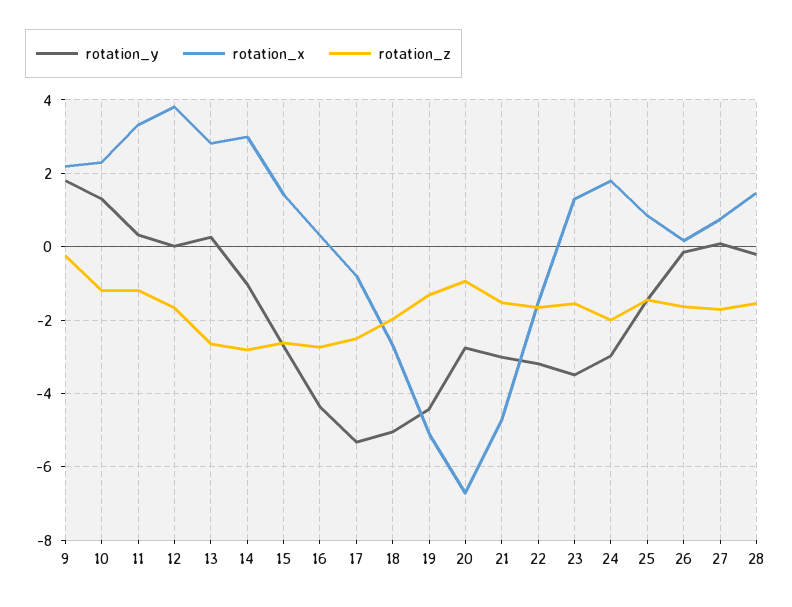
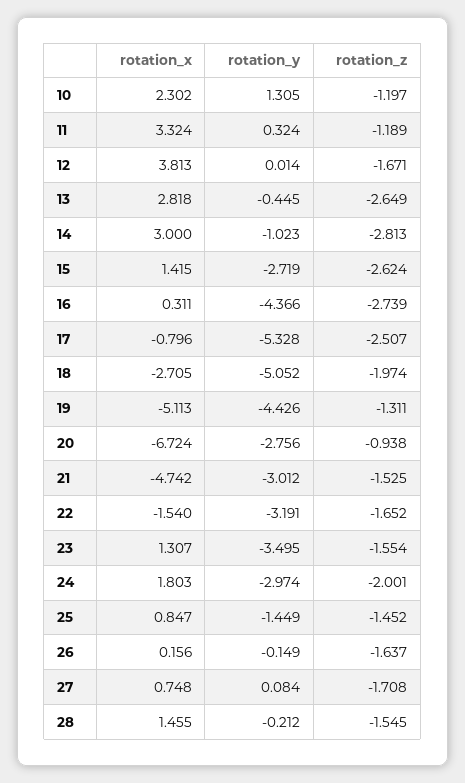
  {
    "rotation_y": {
-     "9": 1.8,
      "10": 1.305,
      "11": 0.324,
      "12": 0.014,
-     "13": 0.2,
+     "13": -0.445,
      "14": -1.023,
      "15": -2.719,
      "16": -4.366,
      "17": -5.328,
      "18": -5.052,
      "19": -4.426,
      "20": -2.756,
      "21": -3.012,
      "22": -3.191,
      "23": -3.495,
      "24": -2.974,
      "25": -1.449,
      "26": -0.149,
      "27": 0.084,
      "28": -0.212
    },
    "rotation_x": {
-     "9": 2.2,
      "10": 2.302,
      "11": 3.324,
      "12": 3.813,
      "13": 2.818,
      "14": 3,
      "15": 1.415,
      "16": 0.311,
      "17": -0.796,
      "18": -2.705,
      "19": -5.113,
      "20": -6.724,
      "21": -4.742,
      "22": -1.54,
      "23": 1.307,
      "24": 1.803,
      "25": 0.847,
      "26": 0.156,
      "27": 0.748,
      "28": 1.455
    },
    "rotation_z": {
-     "9": -0.2,
      "10": -1.197,
      "11": -1.189,
      "12": -1.671,
      "13": -2.649,
      "14": -2.813,
      "15": -2.624,
      "16": -2.739,
      "17": -2.507,
      "18": -1.974,
      "19": -1.311,
      "20": -0.938,
      "21": -1.525,
      "22": -1.652,
      "23": -1.554,
      "24": -2.001,
      "25": -1.452,
      "26": -1.637,
      "27": -1.708,
      "28": -1.545
    }
  }

